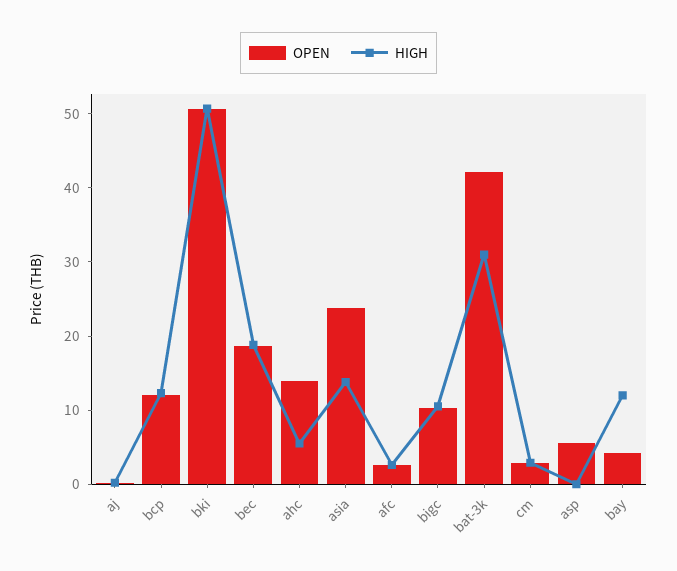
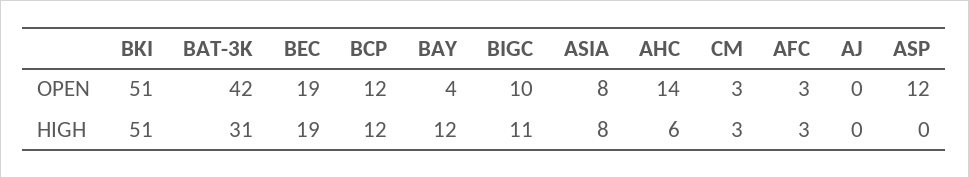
  {
    "OPEN": {
      "aj": 0,
      "bcp": 12,
      "bki": 51,
      "bec": 19,
      "ahc": 14,
-     "asia": 24,
+     "asia": 8,
      "afc": 3,
      "bigc": 10,
      "bat-3k": 42,
      "cm": 3,
-     "asp": 6,
+     "asp": 12,
      "bay": 4
    },
    "HIGH": {
      "aj": 0,
      "bcp": 12,
      "bki": 51,
      "bec": 19,
      "ahc": 6,
-     "asia": 14,
+     "asia": 8,
      "afc": 3,
      "bigc": 11,
      "bat-3k": 31,
      "cm": 3,
      "asp": 0,
      "bay": 12
    }
  }

